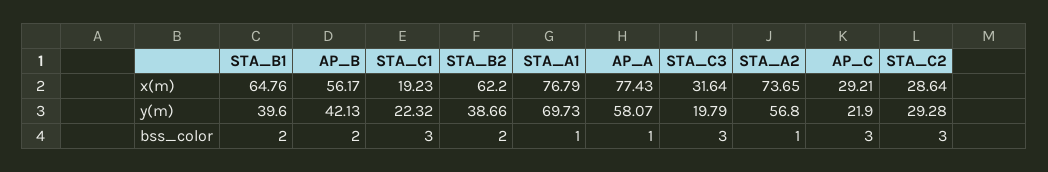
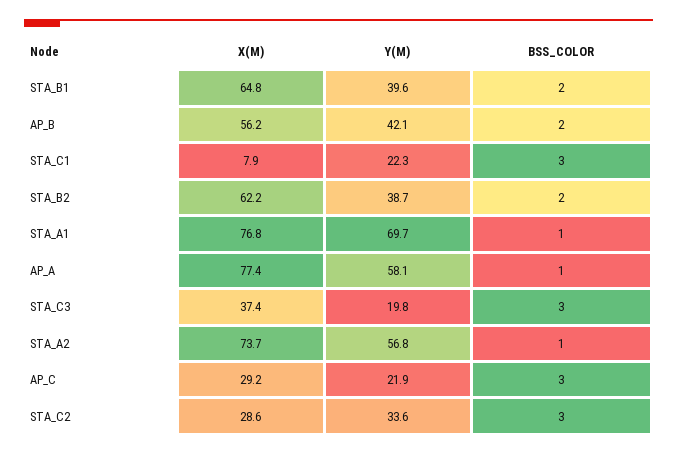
  {
    "STA_B1": {
      "x(m)": 64.76,
      "y(m)": 39.6,
      "bss_color": 2
    },
    "AP_B": {
      "x(m)": 56.17,
      "y(m)": 42.13,
      "bss_color": 2
    },
    "STA_C1": {
-     "x(m)": 19.23,
+     "x(m)": 7.9,
      "y(m)": 22.32,
      "bss_color": 3
    },
    "STA_B2": {
      "x(m)": 62.2,
      "y(m)": 38.66,
      "bss_color": 2
    },
    "STA_A1": {
      "x(m)": 76.79,
      "y(m)": 69.73,
      "bss_color": 1
    },
    "AP_A": {
      "x(m)": 77.43,
      "y(m)": 58.07,
      "bss_color": 1
    },
    "STA_C3": {
-     "x(m)": 31.64,
+     "x(m)": 37.4,
      "y(m)": 19.79,
      "bss_color": 3
    },
    "STA_A2": {
      "x(m)": 73.65,
      "y(m)": 56.8,
      "bss_color": 1
    },
    "AP_C": {
      "x(m)": 29.21,
      "y(m)": 21.9,
      "bss_color": 3
    },
    "STA_C2": {
      "x(m)": 28.64,
-     "y(m)": 29.28,
+     "y(m)": 33.6,
      "bss_color": 3
    }
  }

